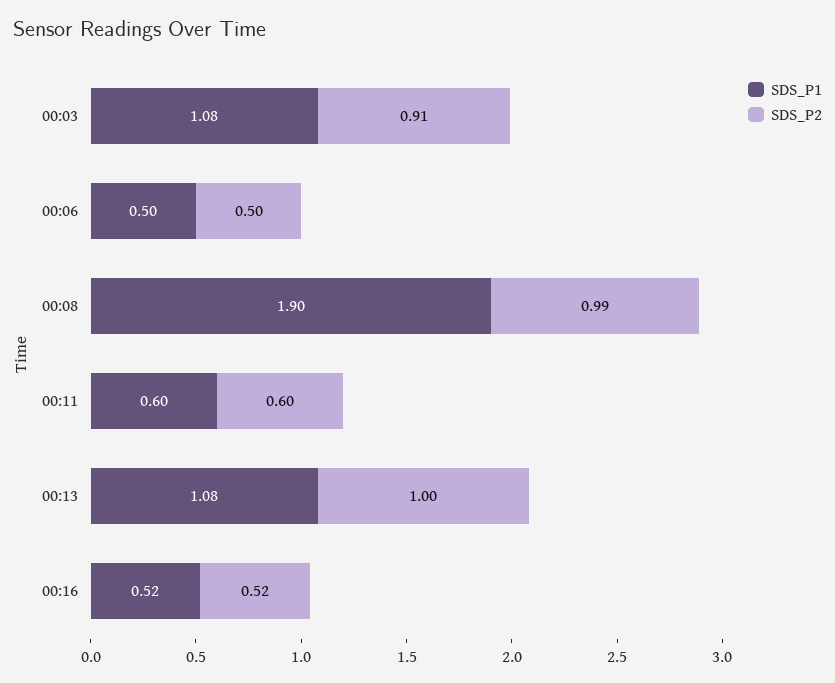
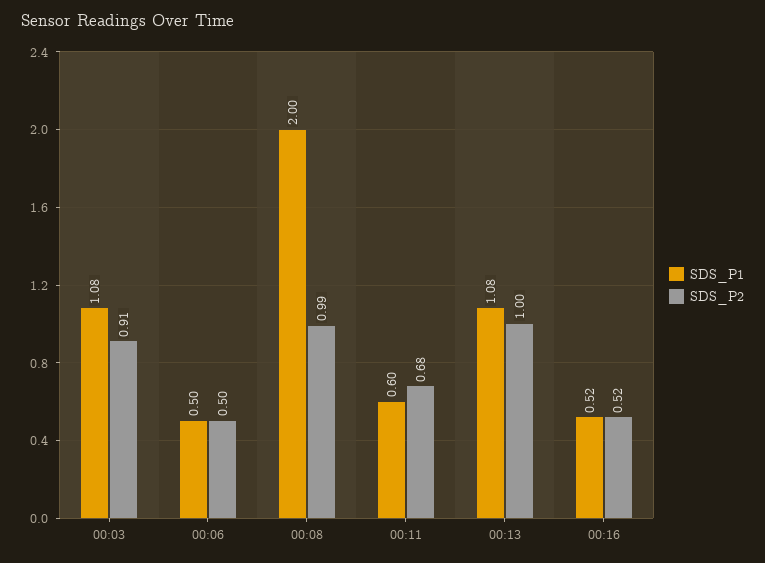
  {
    "SDS_P1": {
      "00:03": 1.08,
      "00:06": 0.5,
-     "00:08": 1.9,
+     "00:08": 2,
      "00:11": 0.6,
      "00:13": 1.08,
      "00:16": 0.52
    },
    "SDS_P2": {
      "00:03": 0.91,
      "00:06": 0.5,
      "00:08": 0.99,
-     "00:11": 0.6,
+     "00:11": 0.68,
      "00:13": 1,
      "00:16": 0.52
    }
  }

